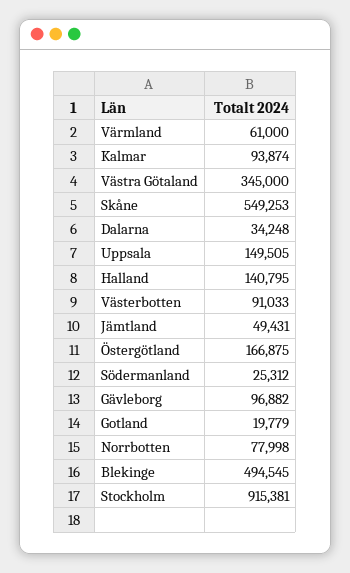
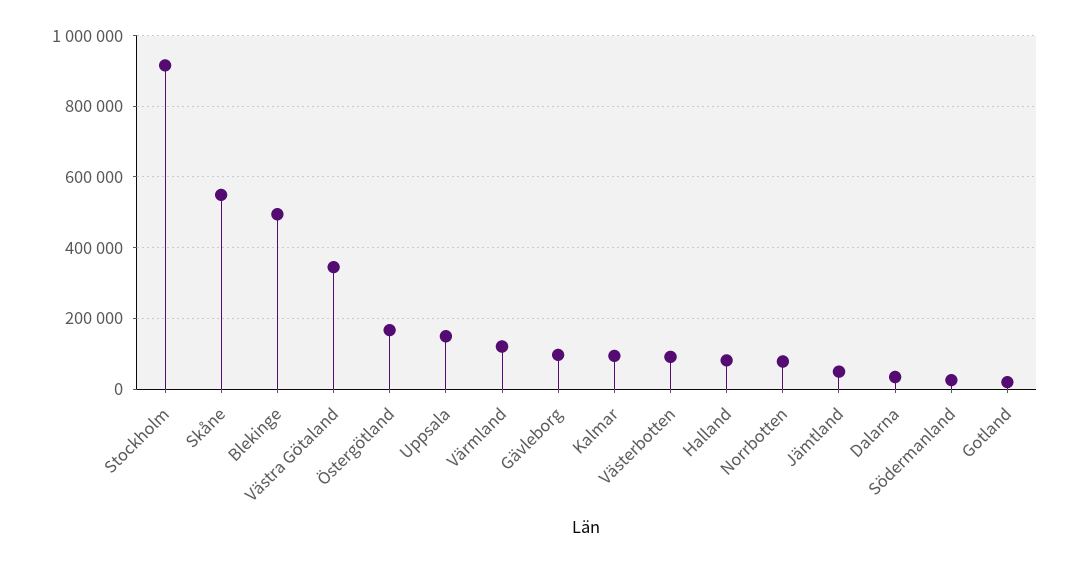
  {
-   "Värmland": 61000,
+   "Värmland": 120000,
    "Kalmar": 93874,
    "Västra Götaland": 345000,
    "Skåne": 549253,
    "Dalarna": 34248,
    "Uppsala": 149505,
-   "Halland": 140795,
+   "Halland": 80000,
    "Västerbotten": 91033,
    "Jämtland": 49431,
    "Östergötland": 166875,
    "Södermanland": 25312,
    "Gävleborg": 96882,
    "Gotland": 19779,
    "Norrbotten": 77998,
    "Blekinge": 494545,
    "Stockholm": 915381
  }

